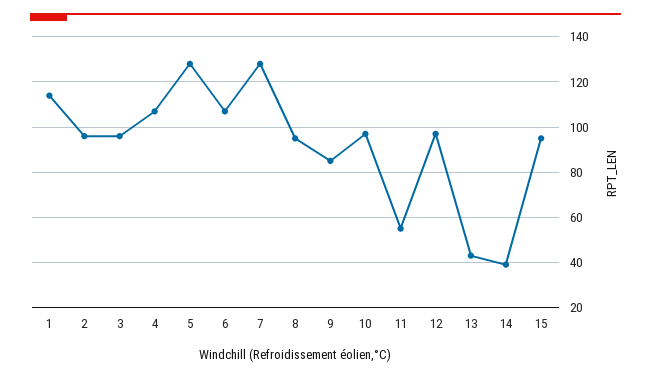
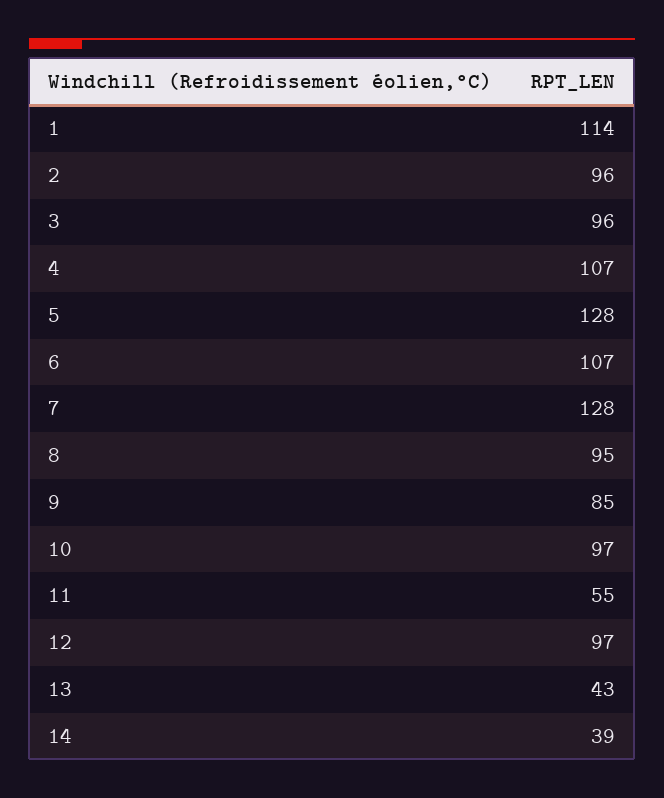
  {
    "1": 114,
    "2": 96,
    "3": 96,
    "4": 107,
    "5": 128,
    "6": 107,
    "7": 128,
    "8": 95,
    "9": 85,
    "10": 97,
    "11": 55,
    "12": 97,
    "13": 43,
-   "14": 39,
+   "14": 39
-   "15": 95
  }

